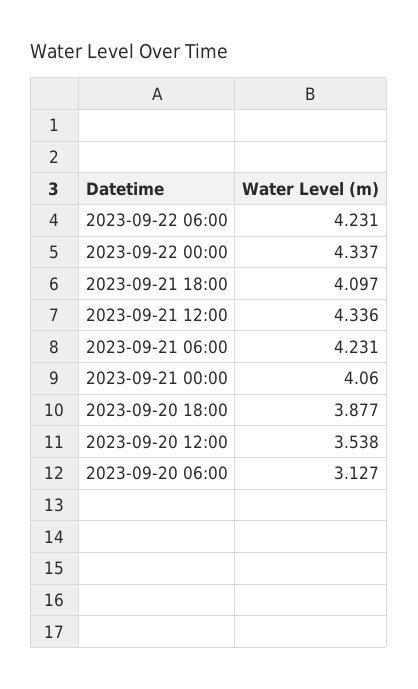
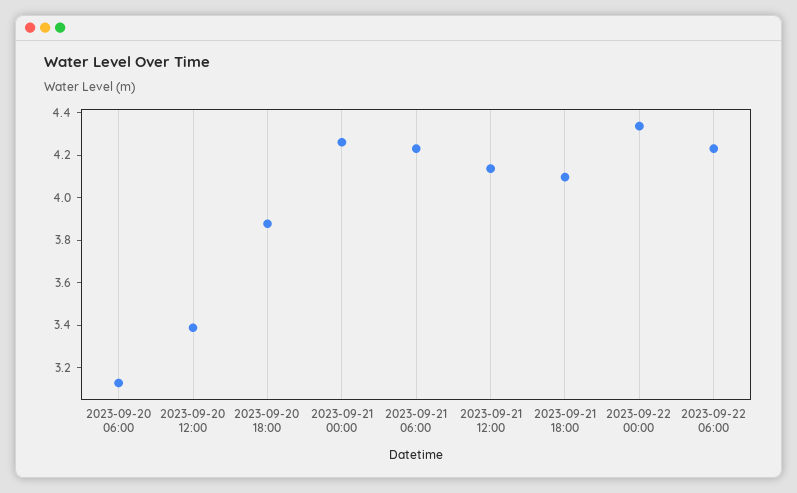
  {
    "2023-09-22 06:00": 4.231,
    "2023-09-22 00:00": 4.337,
    "2023-09-21 18:00": 4.097,
-   "2023-09-21 12:00": 4.336,
+   "2023-09-21 12:00": 4.15,
    "2023-09-21 06:00": 4.231,
-   "2023-09-21 00:00": 4.06,
+   "2023-09-21 00:00": 4.25,
    "2023-09-20 18:00": 3.877,
-   "2023-09-20 12:00": 3.538,
+   "2023-09-20 12:00": 3.4,
    "2023-09-20 06:00": 3.127
  }

